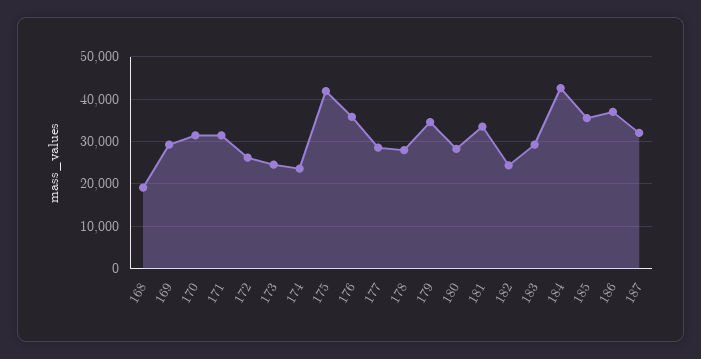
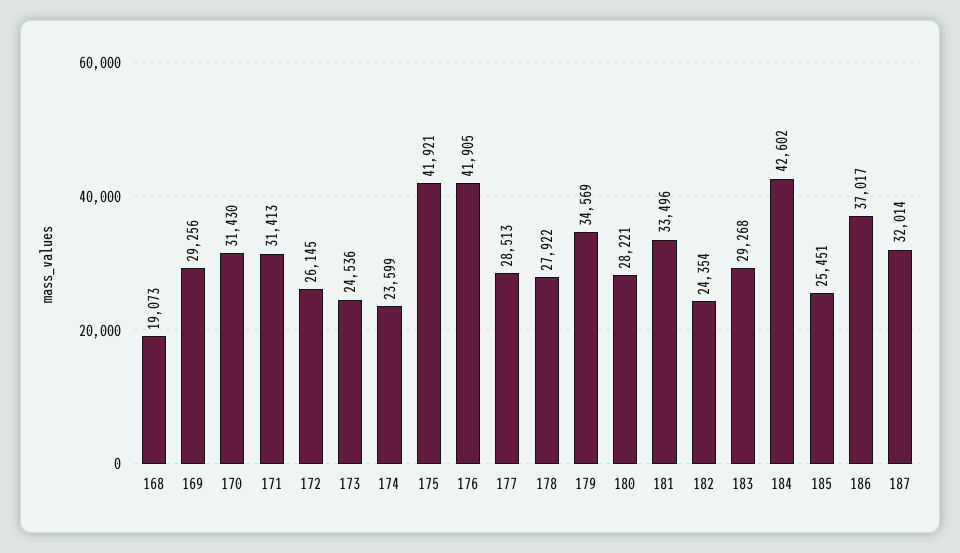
  {
    "168": 19073,
    "169": 29256,
    "170": 31430,
    "171": 31413,
    "172": 26145,
    "173": 24536,
    "174": 23599,
    "175": 41921,
-   "176": 36000,
+   "176": 41905,
    "177": 28513,
    "178": 27922,
    "179": 34569,
    "180": 28221,
    "181": 33496,
    "182": 24354,
    "183": 29268,
    "184": 42602,
-   "185": 36000,
+   "185": 25451,
    "186": 37017,
    "187": 32014
  }

